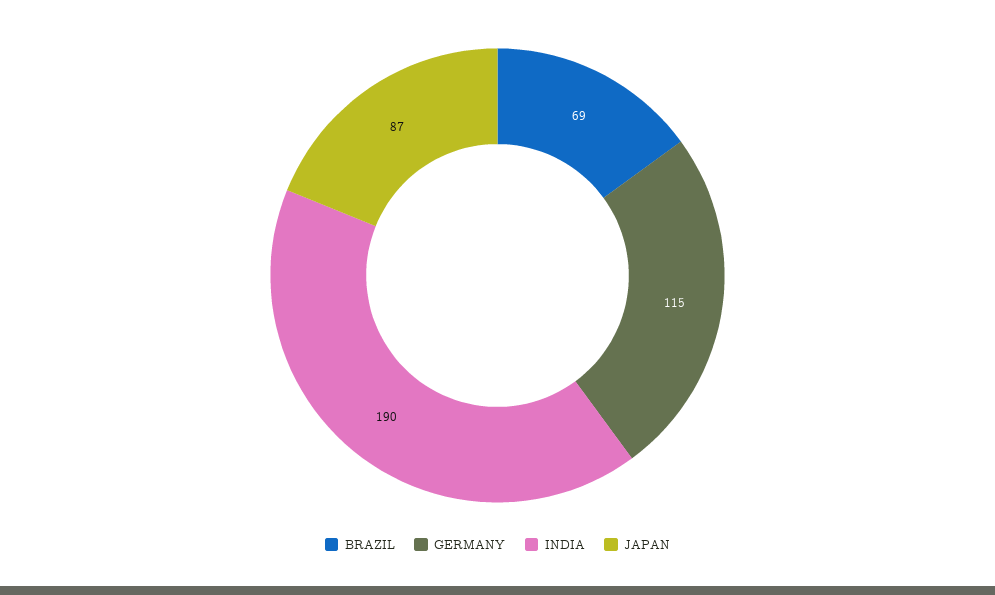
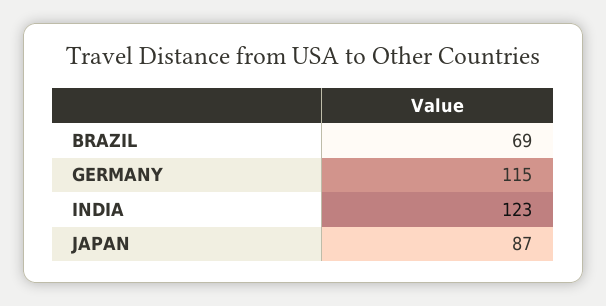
  {
    "BRAZIL": 69,
    "GERMANY": 115,
-   "INDIA": 190,
+   "INDIA": 123,
    "JAPAN": 87
  }

